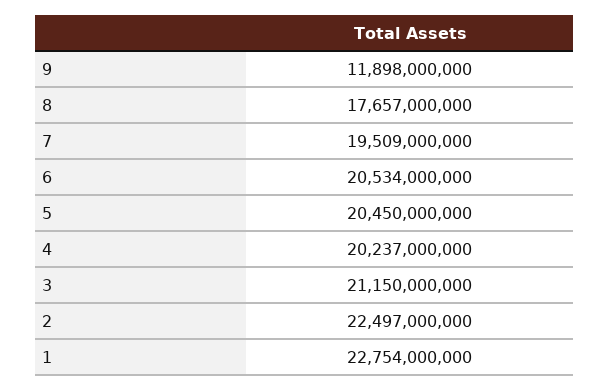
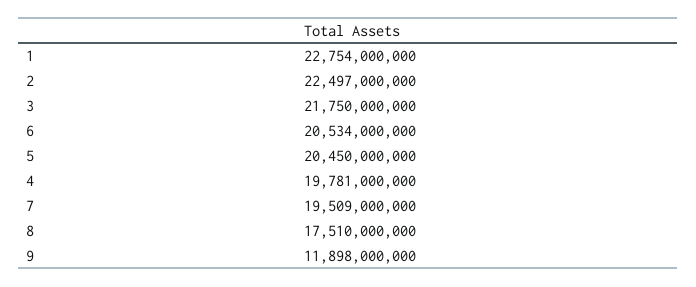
  {
    "9": 11898000000,
-   "8": 17657000000,
+   "8": 17510000000,
    "7": 19509000000,
    "6": 20534000000,
    "5": 20450000000,
-   "4": 20237000000,
+   "4": 19781000000,
-   "3": 21150000000,
+   "3": 21750000000,
    "2": 22497000000,
    "1": 22754000000
  }

